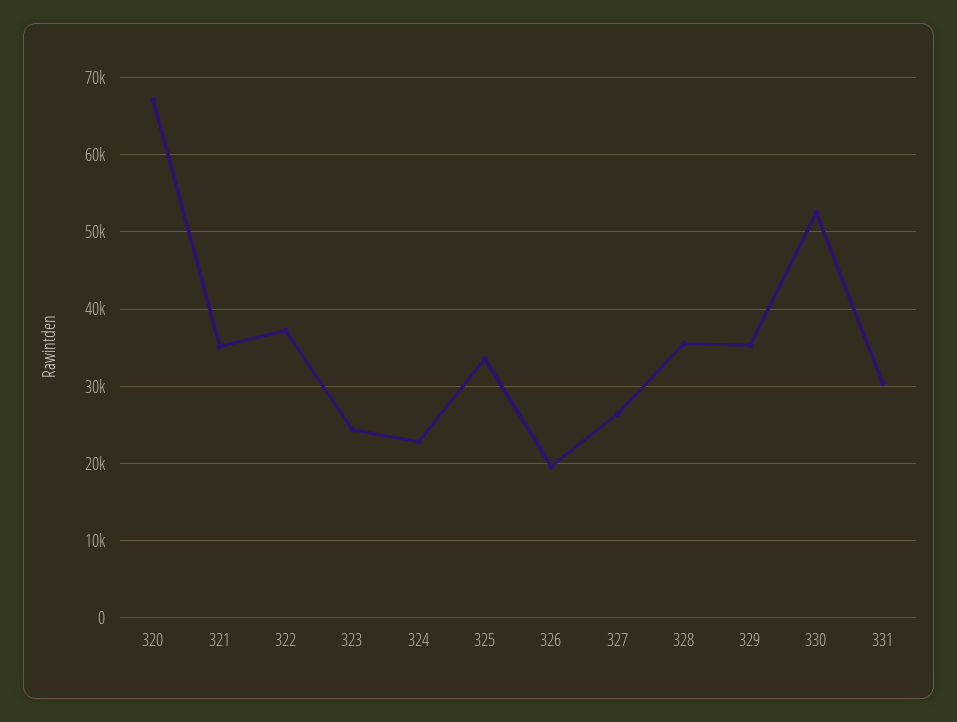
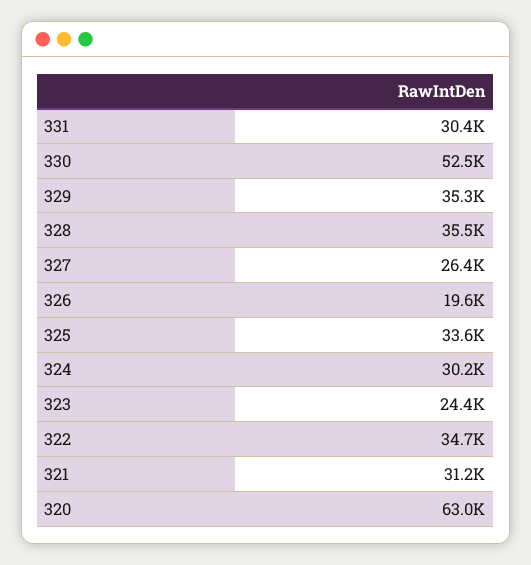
  {
-   "320": 67000,
+   "320": 63000,
-   "321": 35000,
+   "321": 31200,
-   "322": 37000,
+   "322": 34700,
    "323": 24400,
-   "324": 23000,
+   "324": 30200,
    "325": 33600,
    "326": 19600,
    "327": 26400,
    "328": 35500,
    "329": 35300,
    "330": 52500,
    "331": 30400
  }

